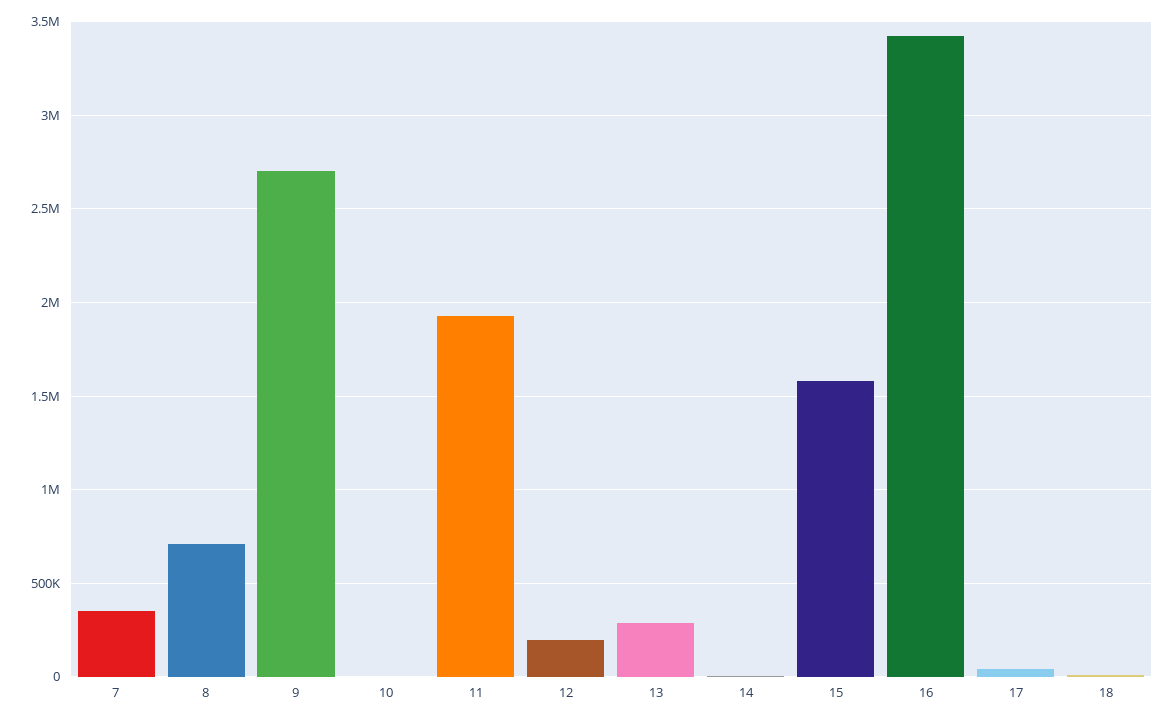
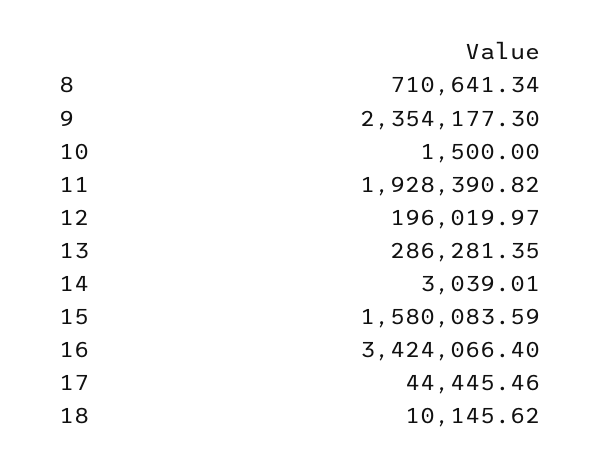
  {
-   "7": 350000,
    "8": 710641.34,
-   "9": 2700000,
+   "9": 2354177.3,
    "10": 1500,
    "11": 1928390.82,
    "12": 196019.97,
    "13": 286281.35,
    "14": 3039.01,
    "15": 1580083.59,
    "16": 3424066.4,
    "17": 44445.46,
    "18": 10145.62
  }

